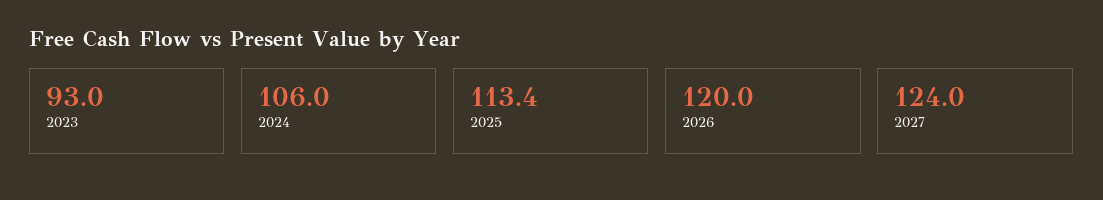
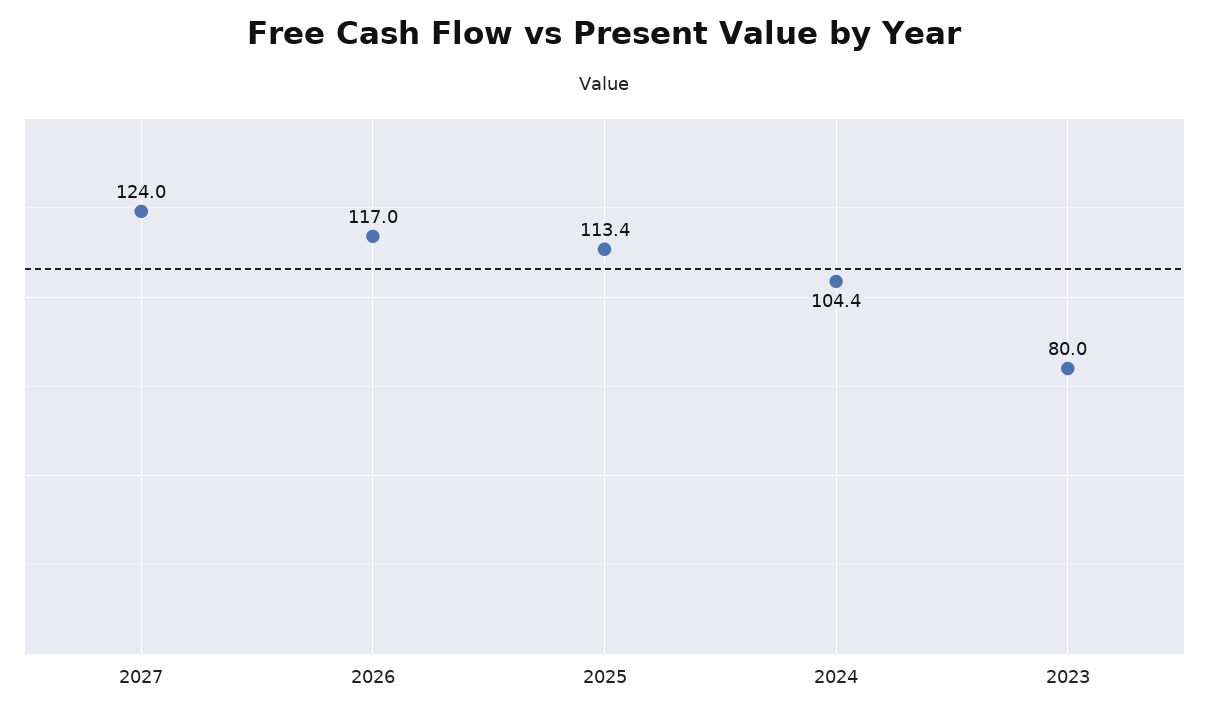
  {
-   "2023": 93,
+   "2023": 80,
-   "2024": 106,
+   "2024": 104.4,
    "2025": 113.4,
-   "2026": 120,
+   "2026": 117,
    "2027": 124
  }

